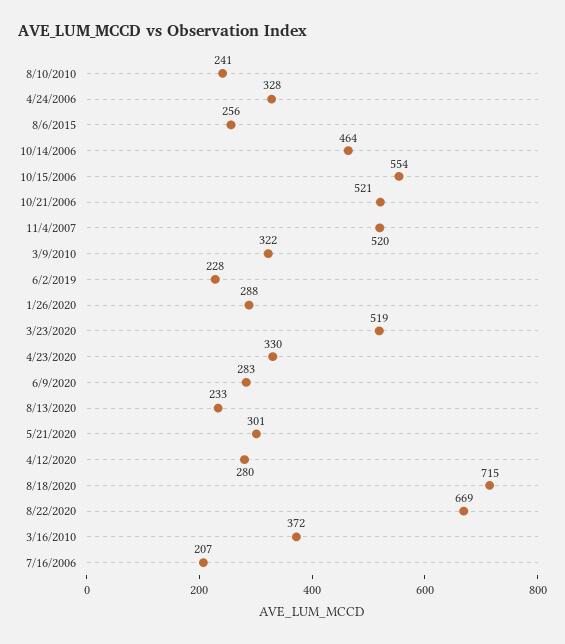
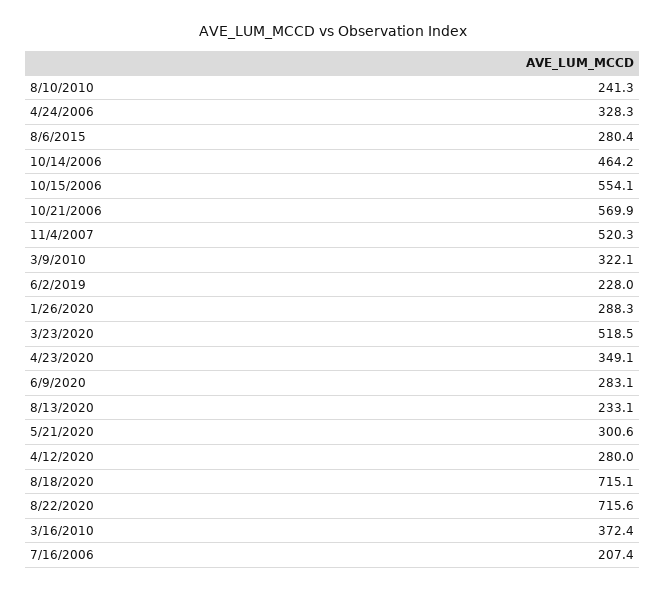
  {
    "8/10/2010": 241.3,
    "4/24/2006": 328.3,
-   "8/6/2015": 256,
+   "8/6/2015": 280.4,
    "10/14/2006": 464.2,
    "10/15/2006": 554.1,
-   "10/21/2006": 521,
+   "10/21/2006": 569.9,
    "11/4/2007": 520.3,
    "3/9/2010": 322.1,
    "6/2/2019": 228,
    "1/26/2020": 288.3,
    "3/23/2020": 518.5,
-   "4/23/2020": 330,
+   "4/23/2020": 349.1,
    "6/9/2020": 283.1,
    "8/13/2020": 233.1,
    "5/21/2020": 300.6,
    "4/12/2020": 280,
    "8/18/2020": 715.1,
-   "8/22/2020": 669,
+   "8/22/2020": 715.6,
    "3/16/2010": 372.4,
    "7/16/2006": 207.4
  }

